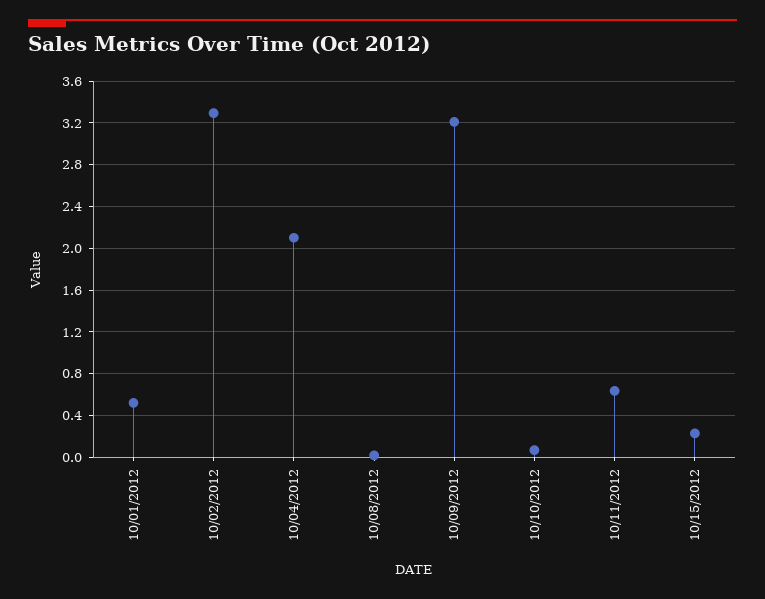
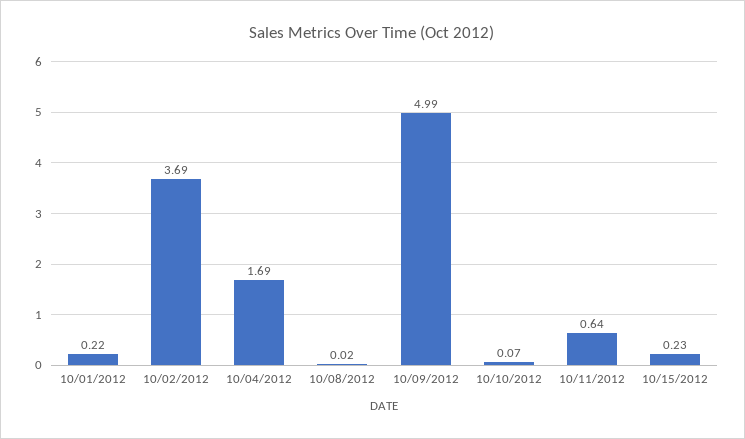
  {
-   "10/01/2012": 0.5,
+   "10/01/2012": 0.22,
-   "10/02/2012": 3.3,
+   "10/02/2012": 3.69,
-   "10/04/2012": 2.1,
+   "10/04/2012": 1.69,
    "10/08/2012": 0.02,
-   "10/09/2012": 3.2,
+   "10/09/2012": 4.99,
    "10/10/2012": 0.07,
    "10/11/2012": 0.64,
    "10/15/2012": 0.23
  }

